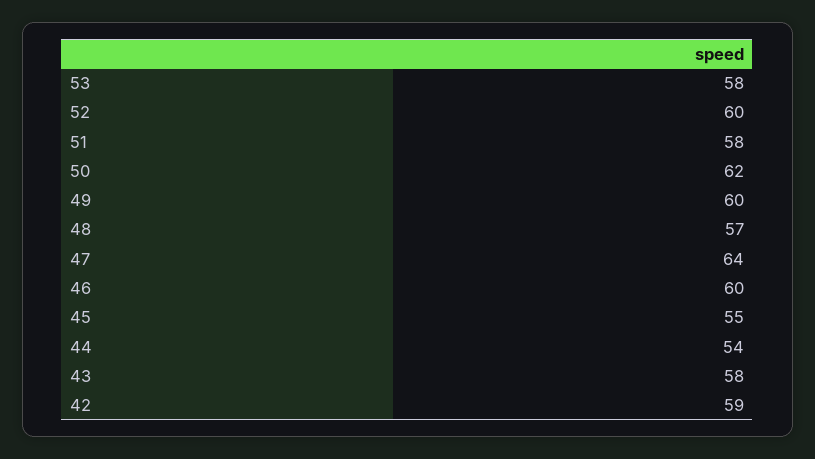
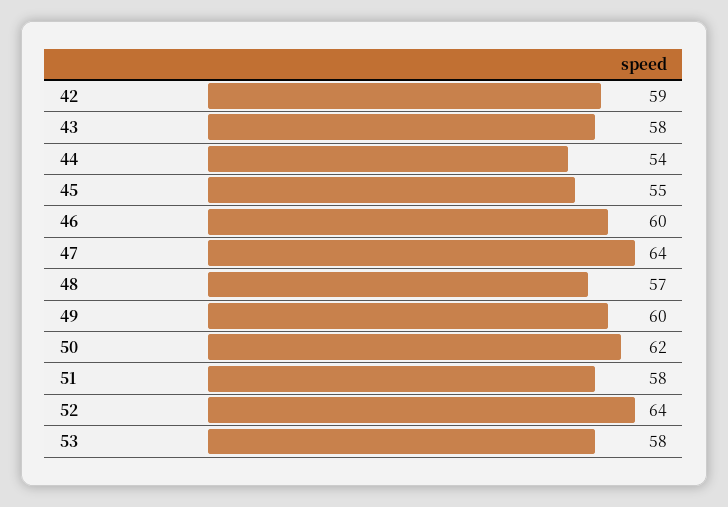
  {
    "53": 58,
-   "52": 60,
+   "52": 64,
    "51": 58,
    "50": 62,
    "49": 60,
    "48": 57,
    "47": 64,
    "46": 60,
    "45": 55,
    "44": 54,
    "43": 58,
    "42": 59
  }

